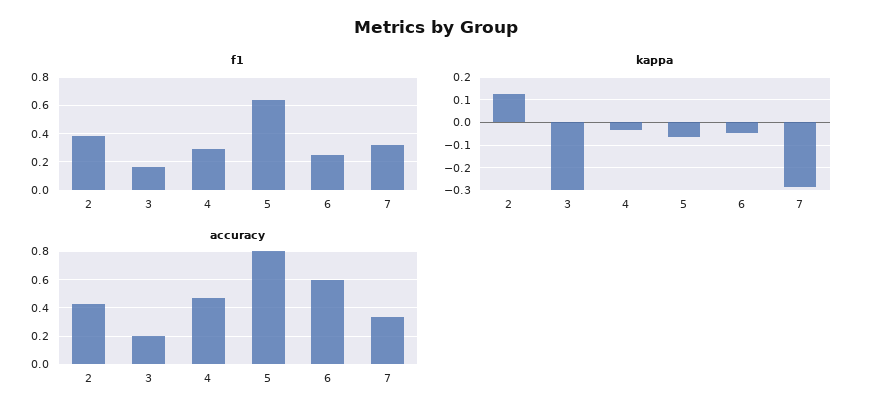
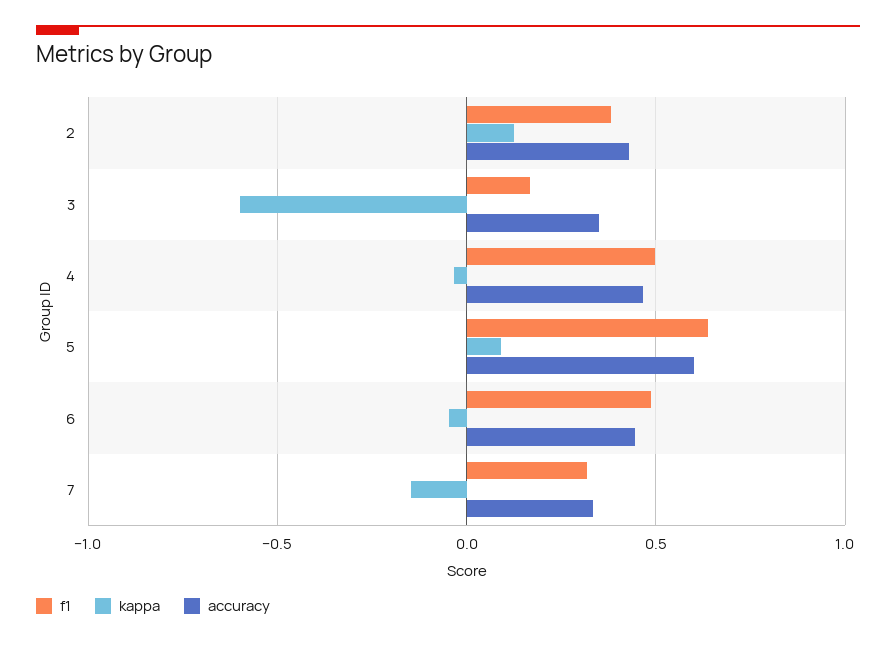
  {
    "f1": {
      "2": 0.4,
      "3": 0.15,
-     "4": 0.3,
+     "4": 0.5,
      "5": 0.65,
-     "6": 0.25,
+     "6": 0.5,
      "7": 0.3
    },
    "kappa": {
      "2": 0.15,
-     "3": -0.3,
+     "3": -0.6,
      "4": -0.05,
-     "5": -0.05,
+     "5": 0.1,
      "6": -0.05,
-     "7": -0.3
+     "7": -0.15
    },
    "accuracy": {
      "2": 0.45,
-     "3": 0.2,
+     "3": 0.35,
      "4": 0.45,
-     "5": 0.8,
+     "5": 0.6,
-     "6": 0.6,
+     "6": 0.45,
      "7": 0.35
    }
  }

